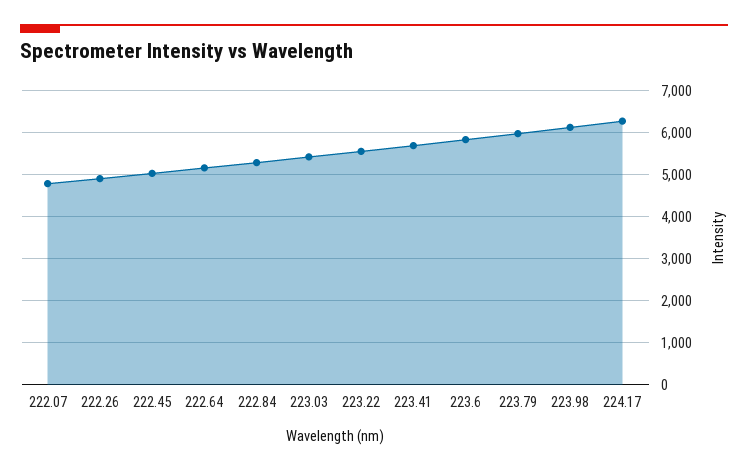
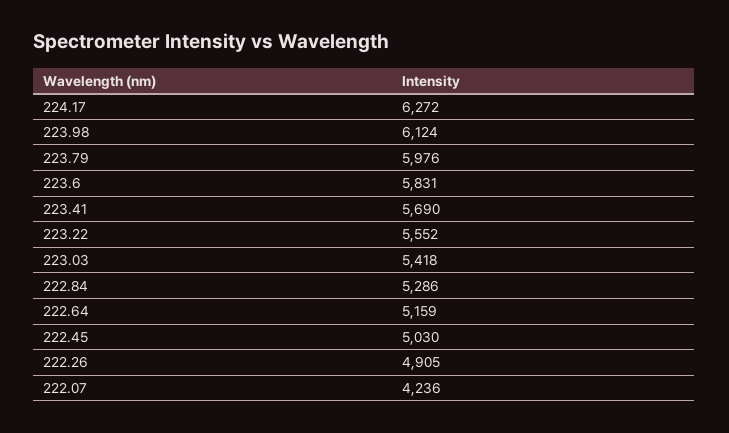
  {
-   "222.07": 4800,
+   "222.07": 4236,
    "222.26": 4905,
    "222.45": 5030,
    "222.64": 5159,
    "222.84": 5286,
    "223.03": 5418,
    "223.22": 5552,
    "223.41": 5690,
    "223.6": 5831,
    "223.79": 5976,
    "223.98": 6124,
    "224.17": 6272
  }

